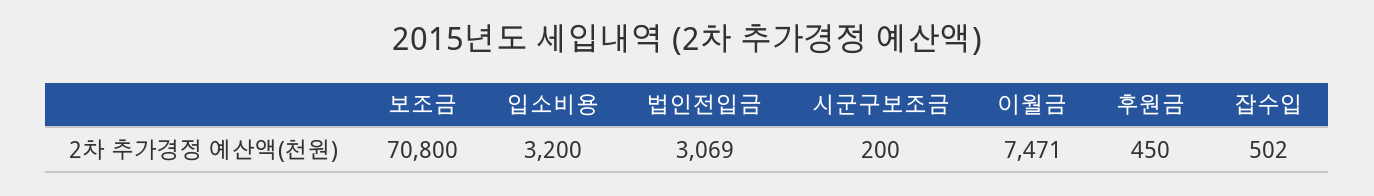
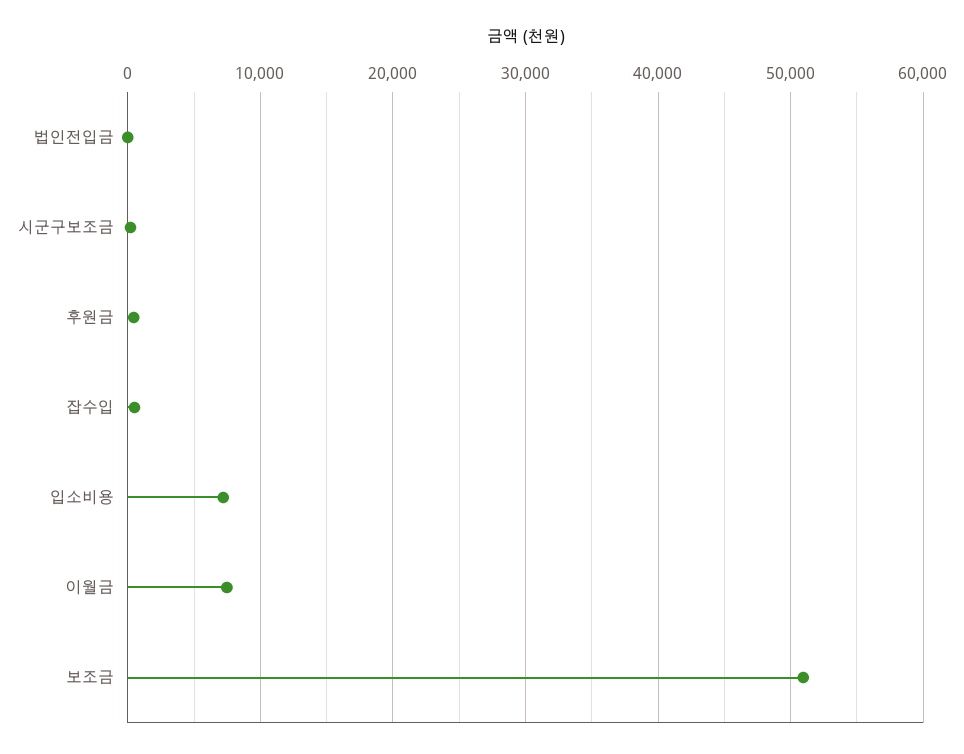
  {
-   "보조금": 70800,
+   "보조금": 51000,
-   "입소비용": 3200,
+   "입소비용": 7000,
-   "법인전입금": 3069,
+   "법인전입금": 0,
    "시군구보조금": 200,
    "이월금": 7471,
    "후원금": 450,
    "잡수입": 502
  }

